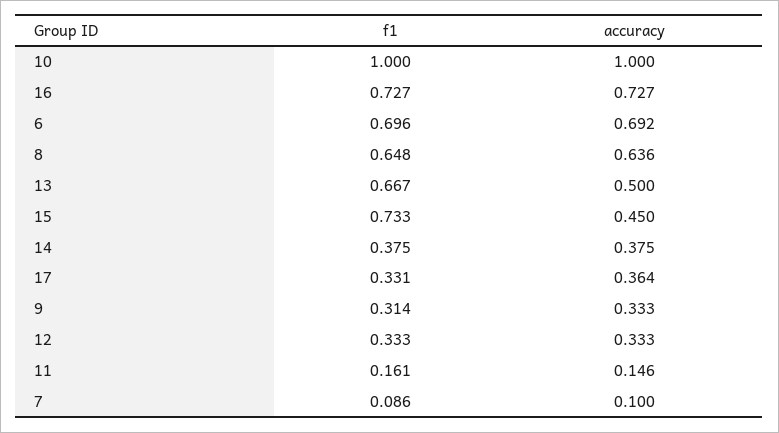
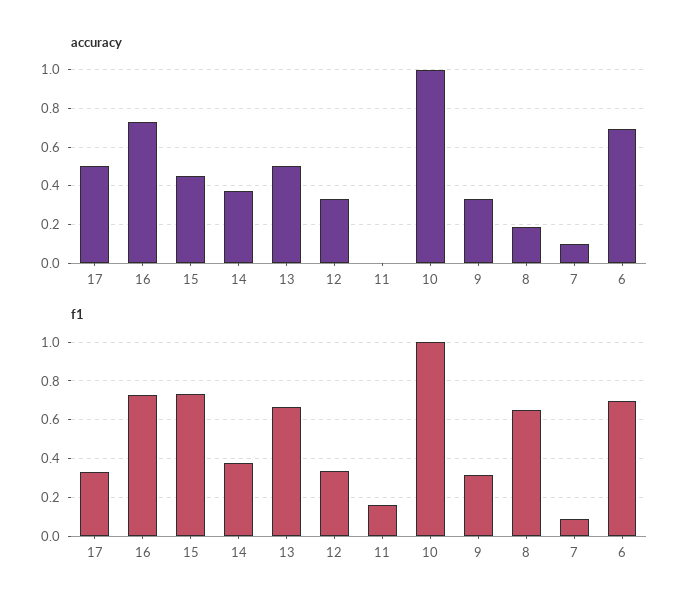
  {
    "f1": {
      "10": 1,
      "16": 0.727,
      "6": 0.696,
      "8": 0.648,
      "13": 0.667,
      "15": 0.733,
      "14": 0.375,
      "17": 0.331,
      "9": 0.314,
      "12": 0.333,
      "11": 0.161,
      "7": 0.086
    },
    "accuracy": {
      "10": 1,
      "16": 0.727,
      "6": 0.692,
-     "8": 0.636,
+     "8": 0.2,
      "13": 0.5,
      "15": 0.45,
      "14": 0.375,
-     "17": 0.364,
+     "17": 0.5,
      "9": 0.333,
      "12": 0.333,
-     "11": 0.146,
+     "11": 0,
      "7": 0.1
    }
  }

